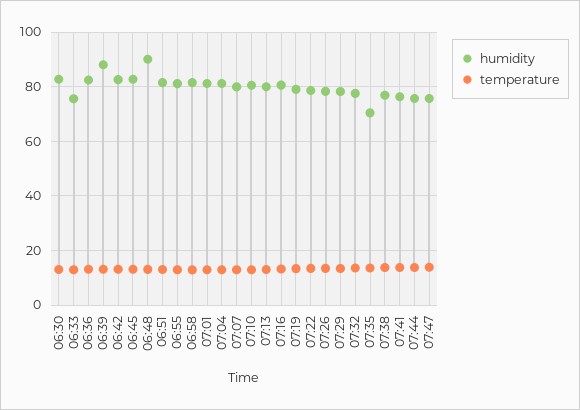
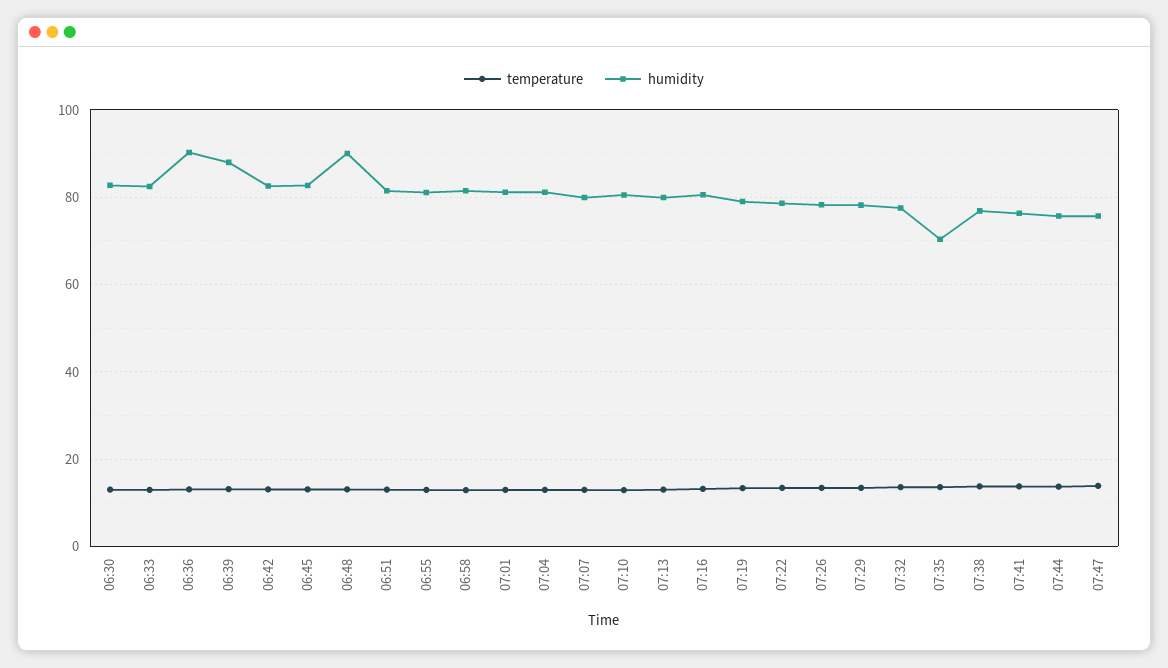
  {
    "humidity": {
      "06:30": 82,
-     "06:33": 75,
+     "06:33": 82,
-     "06:36": 82.5,
+     "06:36": 90,
      "06:39": 88,
      "06:42": 82,
      "06:45": 82,
      "06:48": 90,
      "06:51": 82,
      "06:55": 82,
      "06:58": 82,
      "07:01": 82,
      "07:04": 82,
      "07:07": 80,
      "07:10": 80,
      "07:13": 80,
      "07:16": 80,
      "07:19": 80,
      "07:22": 78,
      "07:26": 78,
      "07:29": 78,
      "07:32": 78,
      "07:35": 70,
      "07:38": 76,
      "07:41": 76,
      "07:44": 76,
      "07:47": 76
    },
    "temperature": {
      "06:30": 14,
      "06:33": 12,
      "06:36": 14,
      "06:39": 14,
      "06:42": 14,
      "06:45": 14,
      "06:48": 14,
      "06:51": 12,
      "06:55": 12,
      "06:58": 12,
      "07:01": 12,
      "07:04": 12,
      "07:07": 12,
      "07:10": 12,
      "07:13": 14,
      "07:16": 14,
      "07:19": 14,
      "07:22": 14,
      "07:26": 14,
      "07:29": 14,
      "07:32": 14,
      "07:35": 14,
      "07:38": 14,
      "07:41": 14,
      "07:44": 14,
      "07:47": 14
    }
  }

